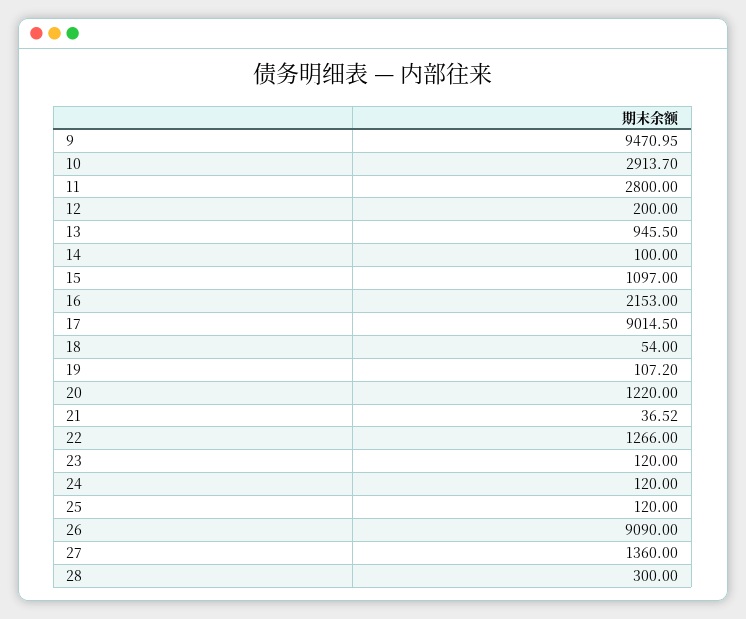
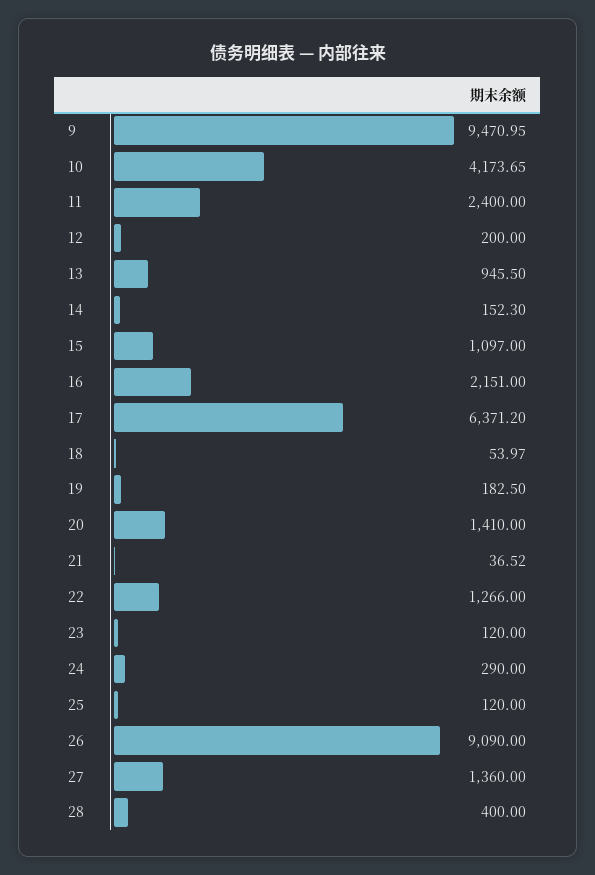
  {
    "9": 9470.95,
-   "10": 2913.7,
+   "10": 4173.65,
-   "11": 2800,
+   "11": 2400,
    "12": 200,
    "13": 945.5,
-   "14": 100,
+   "14": 152.3,
    "15": 1097,
-   "16": 2153,
+   "16": 2151,
-   "17": 9014.5,
+   "17": 6371.2,
-   "18": 54,
+   "18": 53.97,
-   "19": 107.2,
+   "19": 182.5,
-   "20": 1220,
+   "20": 1410,
    "21": 36.52,
    "22": 1266,
    "23": 120,
-   "24": 120,
+   "24": 290,
    "25": 120,
    "26": 9090,
    "27": 1360,
-   "28": 300
+   "28": 400
  }

